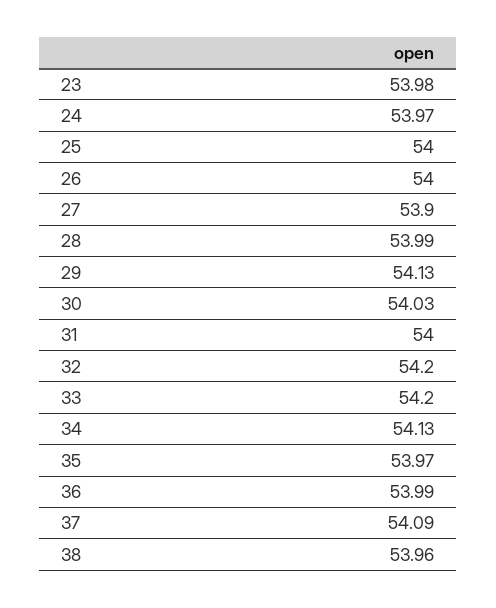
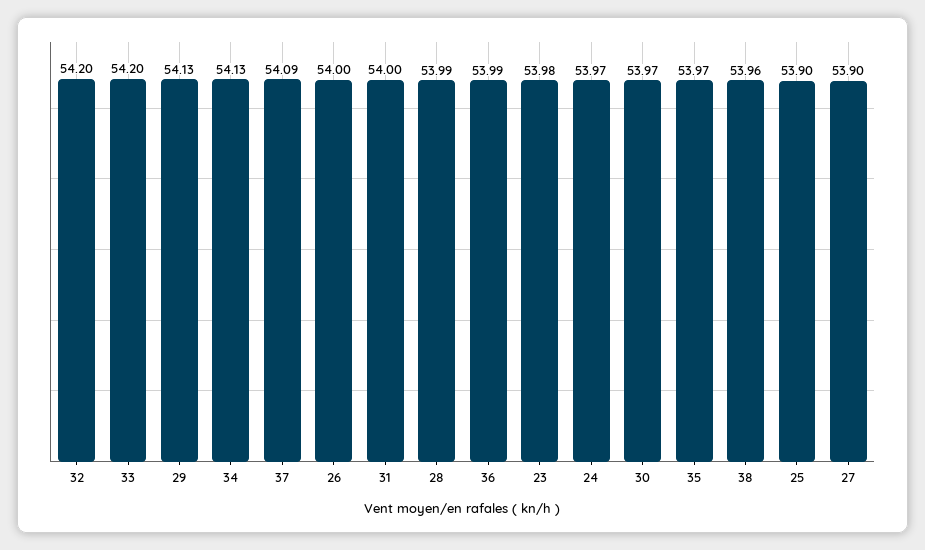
  {
    "23": 53.98,
    "24": 53.97,
-   "25": 54,
+   "25": 53.9,
    "26": 54,
    "27": 53.9,
    "28": 53.99,
    "29": 54.13,
-   "30": 54.03,
+   "30": 53.97,
    "31": 54,
    "32": 54.2,
    "33": 54.2,
    "34": 54.13,
    "35": 53.97,
    "36": 53.99,
    "37": 54.09,
    "38": 53.96
  }

